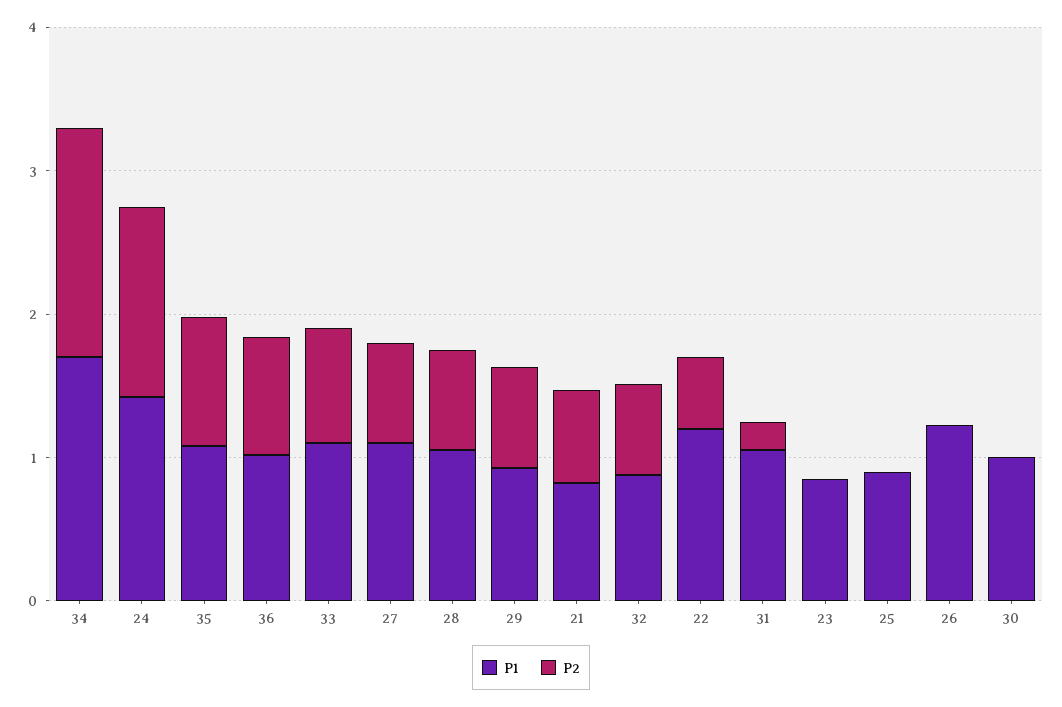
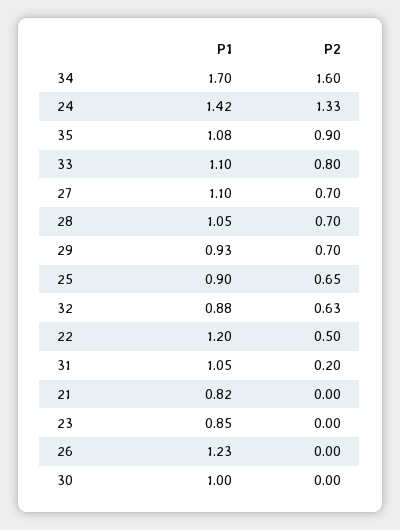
  {
    "P1": {
      "34": 1.7,
      "24": 1.42,
      "35": 1.08,
-     "36": 1,
      "33": 1.1,
      "27": 1.1,
      "28": 1.05,
      "29": 0.93,
      "21": 0.82,
      "32": 0.88,
      "22": 1.2,
      "31": 1.05,
      "23": 0.85,
      "25": 0.9,
      "26": 1.23,
      "30": 1
    },
    "P2": {
      "34": 1.6,
      "24": 1.33,
      "35": 0.9,
-     "36": 0.8,
      "33": 0.8,
      "27": 0.7,
      "28": 0.7,
      "29": 0.7,
-     "21": 0.6,
+     "21": 0,
      "32": 0.63,
      "22": 0.5,
      "31": 0.2,
      "23": 0,
-     "25": 0,
+     "25": 0.65,
      "26": 0,
      "30": 0
    }
  }

